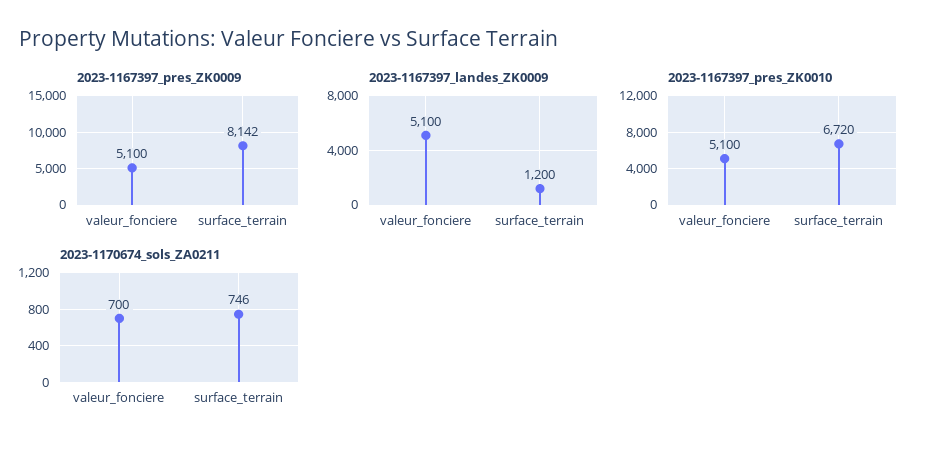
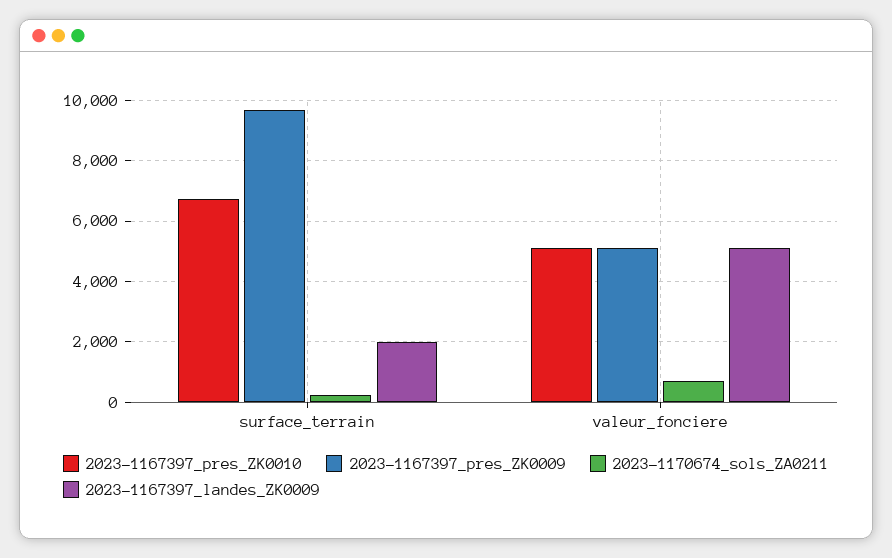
  {
    "2023-1167397_pres_ZK0009": {
      "valeur_fonciere": 5100,
-     "surface_terrain": 8142
+     "surface_terrain": 9600
    },
    "2023-1167397_landes_ZK0009": {
      "valeur_fonciere": 5100,
-     "surface_terrain": 1200
+     "surface_terrain": 2000
    },
    "2023-1167397_pres_ZK0010": {
      "valeur_fonciere": 5100,
      "surface_terrain": 6720
    },
    "2023-1170674_sols_ZA0211": {
      "valeur_fonciere": 700,
-     "surface_terrain": 746
+     "surface_terrain": 200
    }
  }

